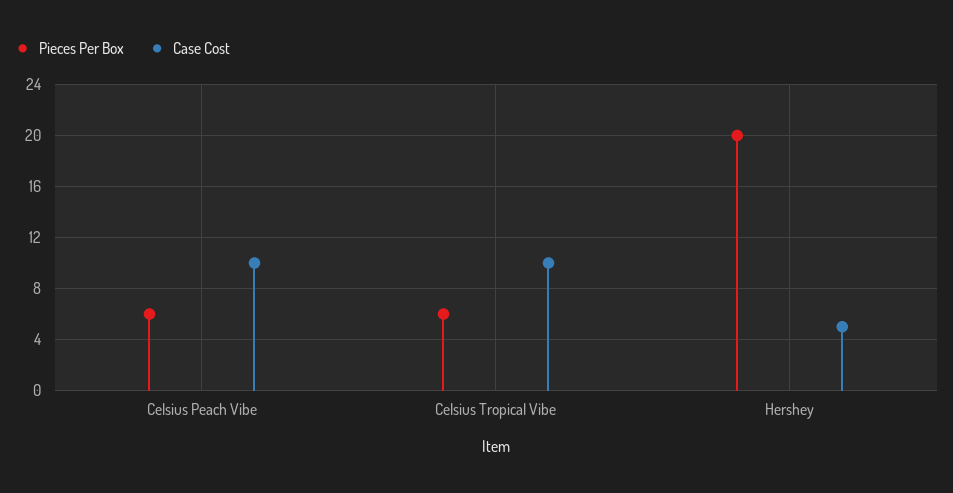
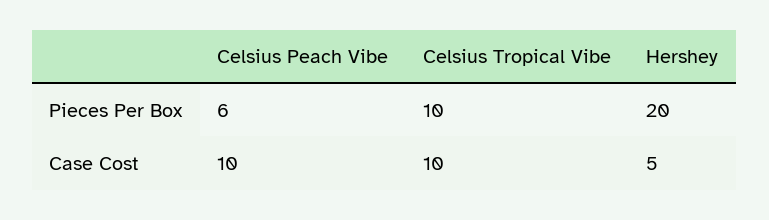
  {
    "Pieces Per Box": {
      "Celsius Peach Vibe": 6,
-     "Celsius Tropical Vibe": 6,
+     "Celsius Tropical Vibe": 10,
      "Hershey": 20
    },
    "Case Cost": {
      "Celsius Peach Vibe": 10,
      "Celsius Tropical Vibe": 10,
      "Hershey": 5
    }
  }

